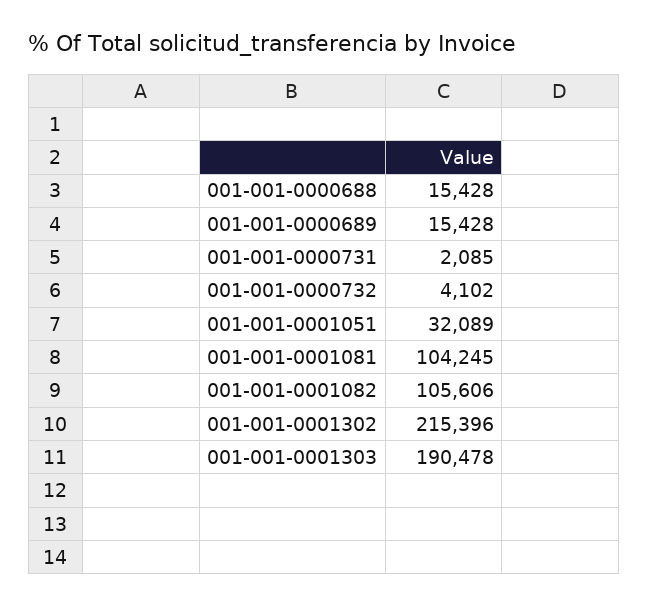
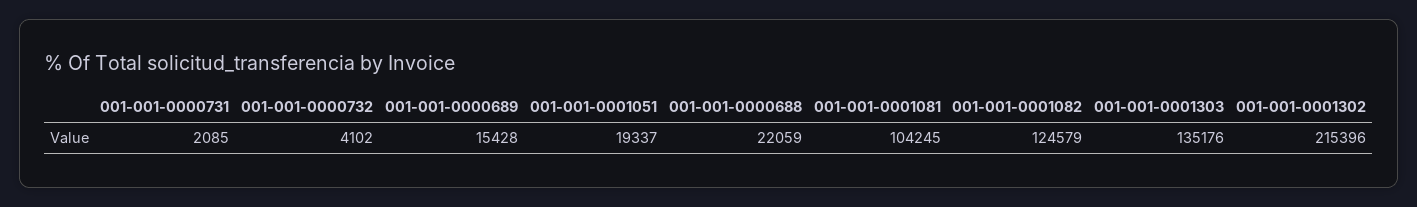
  {
-   "001-001-0000688": 15428,
+   "001-001-0000688": 22059,
    "001-001-0000689": 15428,
    "001-001-0000731": 2085,
    "001-001-0000732": 4102,
-   "001-001-0001051": 32089,
+   "001-001-0001051": 19337,
    "001-001-0001081": 104245,
-   "001-001-0001082": 105606,
+   "001-001-0001082": 124579,
    "001-001-0001302": 215396,
-   "001-001-0001303": 190478
+   "001-001-0001303": 135176
  }

